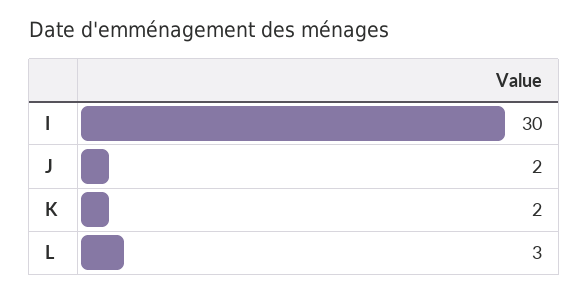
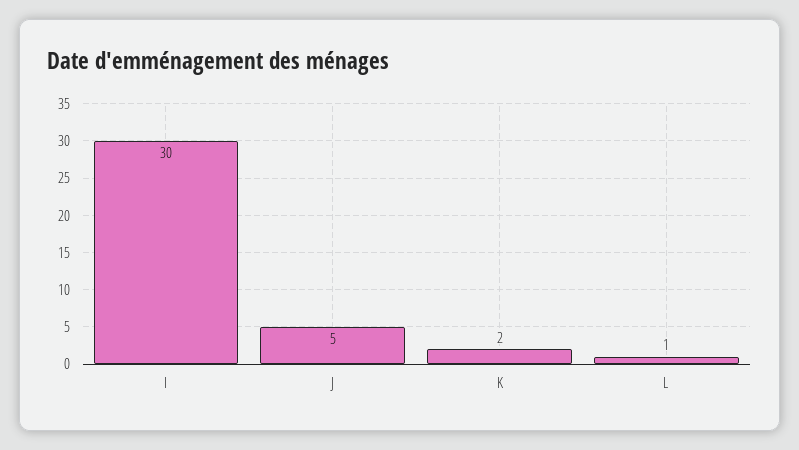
  {
    "I": 30,
-   "J": 2,
+   "J": 5,
    "K": 2,
-   "L": 3
+   "L": 1
  }

